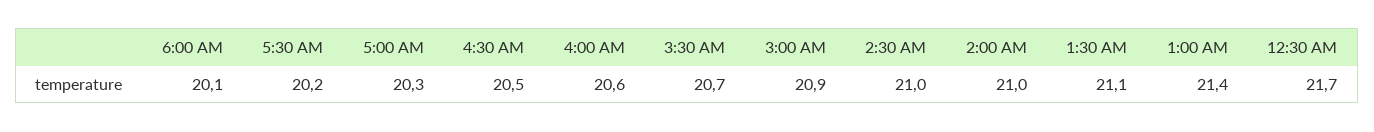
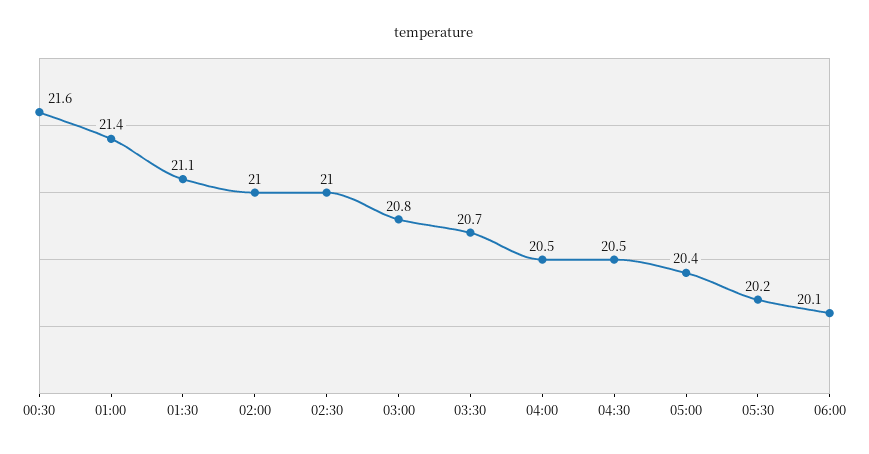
  {
    "6:00 AM": 20.1,
    "5:30 AM": 20.2,
-   "5:00 AM": 20.3,
+   "5:00 AM": 20.4,
    "4:30 AM": 20.5,
-   "4:00 AM": 20.6,
+   "4:00 AM": 20.5,
    "3:30 AM": 20.7,
-   "3:00 AM": 20.9,
+   "3:00 AM": 20.8,
    "2:30 AM": 21,
    "2:00 AM": 21,
    "1:30 AM": 21.1,
    "1:00 AM": 21.4,
-   "12:30 AM": 21.7
+   "12:30 AM": 21.6
  }

